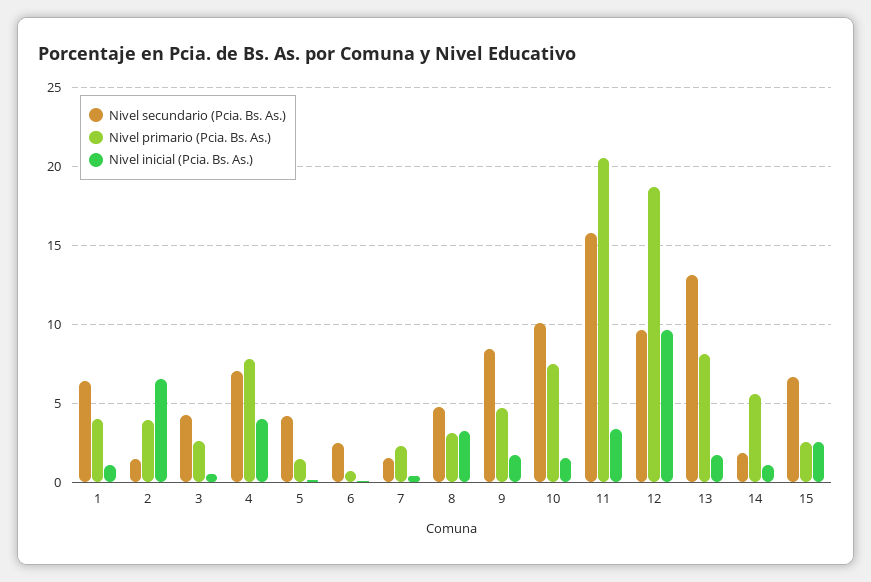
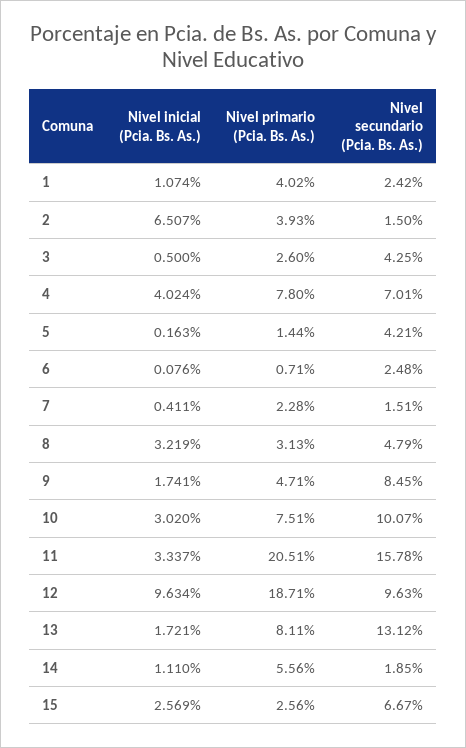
  {
    "Nivel secundario (Pcia. Bs. As.)": {
-     "1": 6.5,
+     "1": 2.42,
      "2": 1.5,
      "3": 4.25,
      "4": 7.01,
      "5": 4.21,
      "6": 2.48,
      "7": 1.51,
      "8": 4.79,
      "9": 8.45,
      "10": 10.07,
      "11": 15.78,
      "12": 9.63,
      "13": 13.12,
      "14": 1.85,
      "15": 6.67
    },
    "Nivel primario (Pcia. Bs. As.)": {
      "1": 4.02,
      "2": 3.93,
      "3": 2.6,
      "4": 7.8,
      "5": 1.44,
      "6": 0.71,
      "7": 2.28,
      "8": 3.13,
      "9": 4.71,
      "10": 7.51,
      "11": 20.51,
      "12": 18.71,
      "13": 8.11,
      "14": 5.56,
      "15": 2.56
    },
    "Nivel inicial (Pcia. Bs. As.)": {
      "1": 1.074,
      "2": 6.507,
      "3": 0.5,
      "4": 4.024,
      "5": 0.163,
      "6": 0.076,
      "7": 0.411,
      "8": 3.219,
      "9": 1.741,
-     "10": 1.5,
+     "10": 3.02,
      "11": 3.337,
      "12": 9.634,
      "13": 1.721,
      "14": 1.11,
      "15": 2.569
    }
  }

